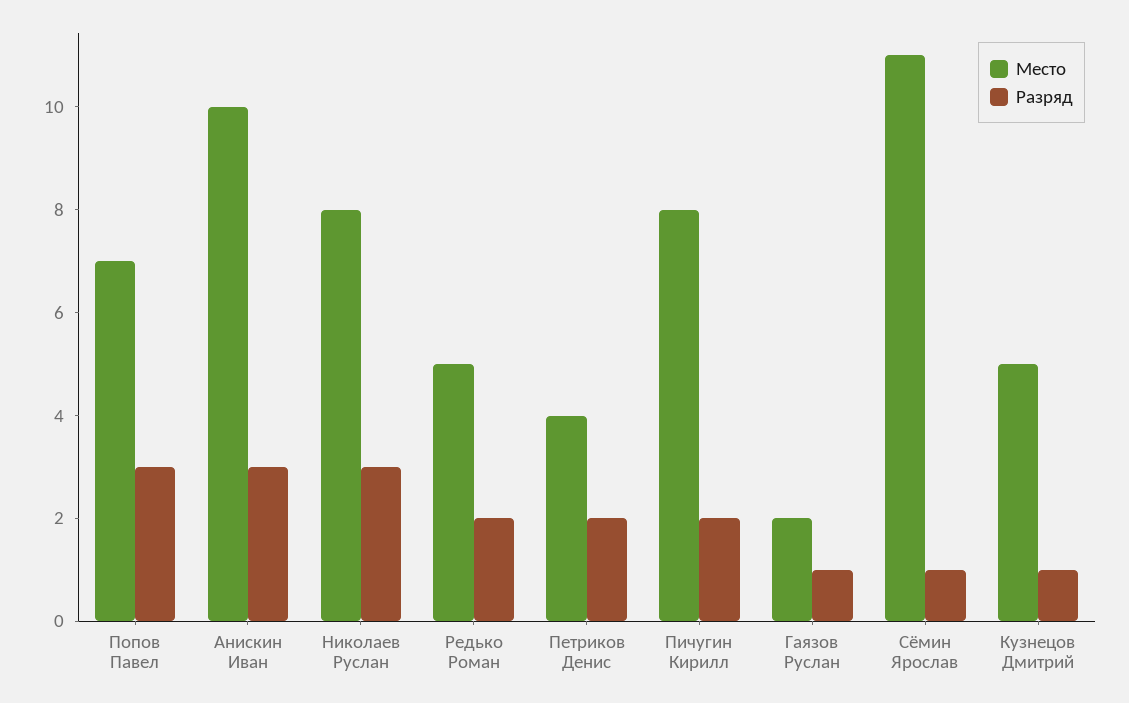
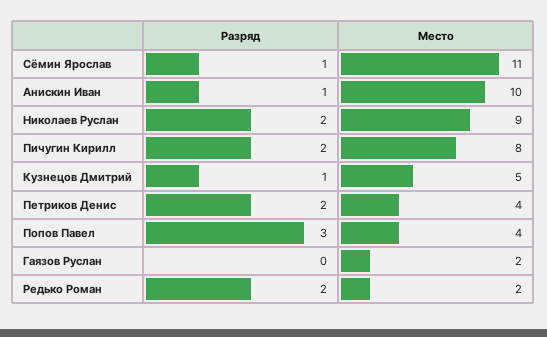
  {
    "Место": {
-     "Попов Павел": 7,
+     "Попов Павел": 4,
      "Анискин Иван": 10,
-     "Николаев Руслан": 8,
+     "Николаев Руслан": 9,
-     "Редько Роман": 5,
+     "Редько Роман": 2,
      "Петриков Денис": 4,
      "Пичугин Кирилл": 8,
      "Гаязов Руслан": 2,
      "Сёмин Ярослав": 11,
      "Кузнецов Дмитрий": 5
    },
    "Разряд": {
      "Попов Павел": 3,
-     "Анискин Иван": 3,
+     "Анискин Иван": 1,
-     "Николаев Руслан": 3,
+     "Николаев Руслан": 2,
      "Редько Роман": 2,
      "Петриков Денис": 2,
      "Пичугин Кирилл": 2,
-     "Гаязов Руслан": 1,
+     "Гаязов Руслан": 0,
      "Сёмин Ярослав": 1,
      "Кузнецов Дмитрий": 1
    }
  }

